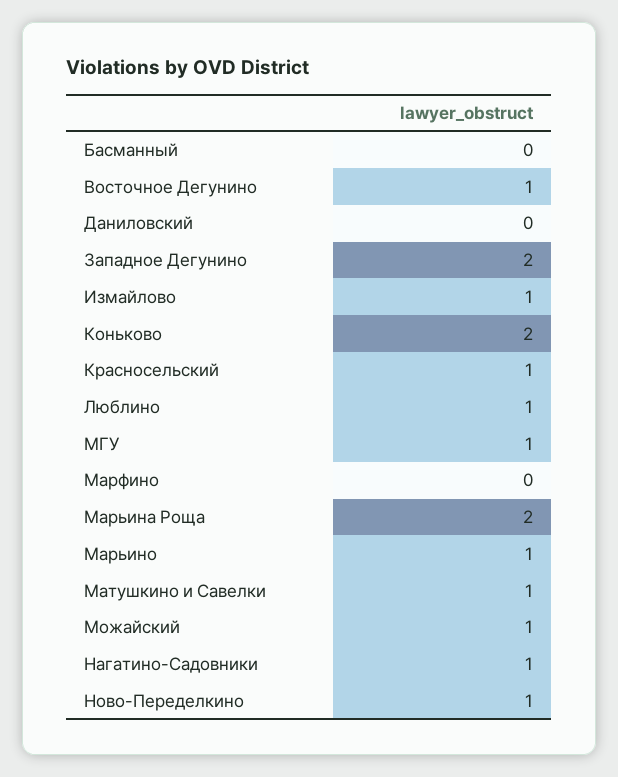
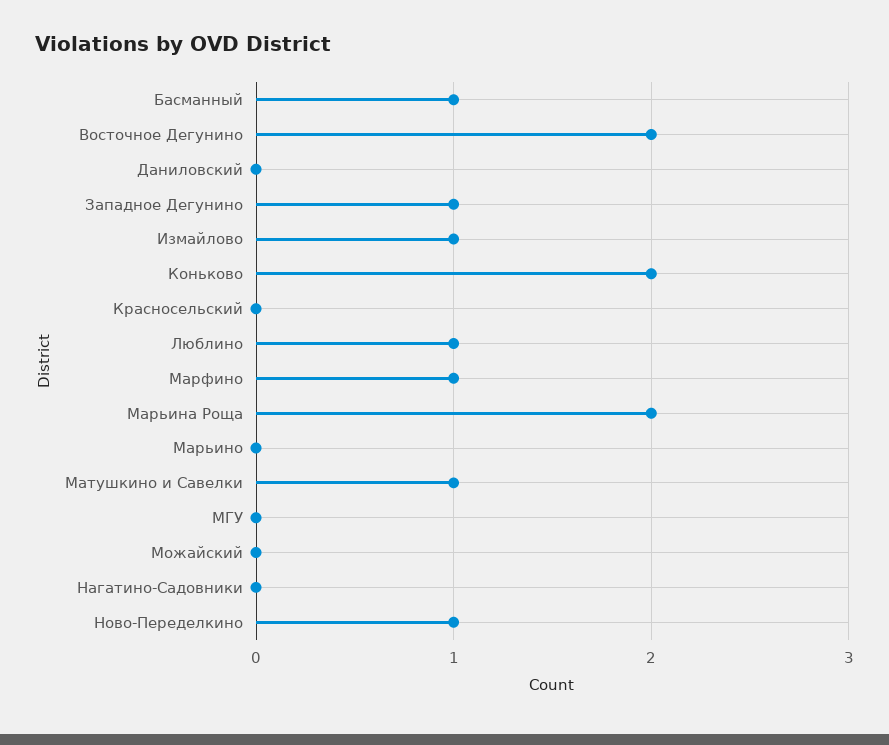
  {
-   "Басманный": 0,
+   "Басманный": 1,
-   "Восточное Дегунино": 1,
+   "Восточное Дегунино": 2,
    "Даниловский": 0,
-   "Западное Дегунино": 2,
+   "Западное Дегунино": 1,
    "Измайлово": 1,
    "Коньково": 2,
-   "Красносельский": 1,
+   "Красносельский": 0,
    "Люблино": 1,
-   "МГУ": 1,
+   "МГУ": 0,
-   "Марфино": 0,
+   "Марфино": 1,
    "Марьина Роща": 2,
-   "Марьино": 1,
+   "Марьино": 0,
    "Матушкино и Савелки": 1,
-   "Можайский": 1,
+   "Можайский": 0,
-   "Нагатино-Садовники": 1,
+   "Нагатино-Садовники": 0,
    "Ново-Переделкино": 1
  }

